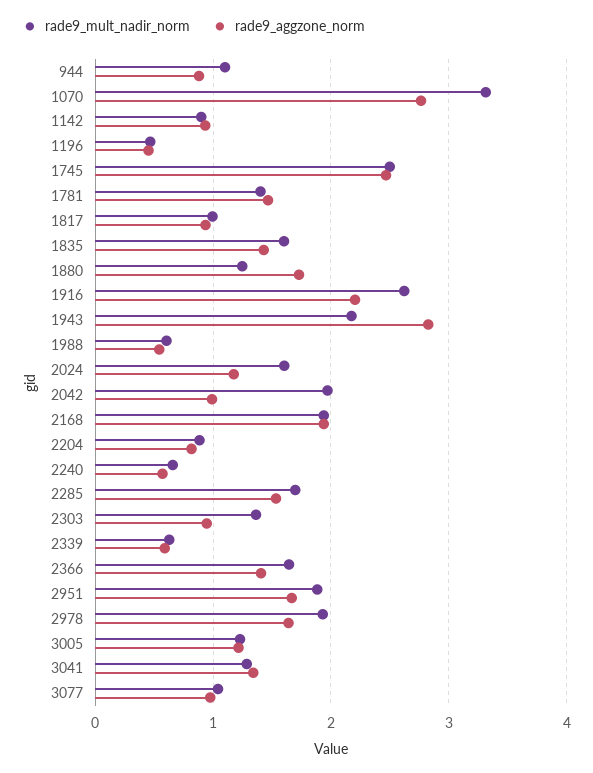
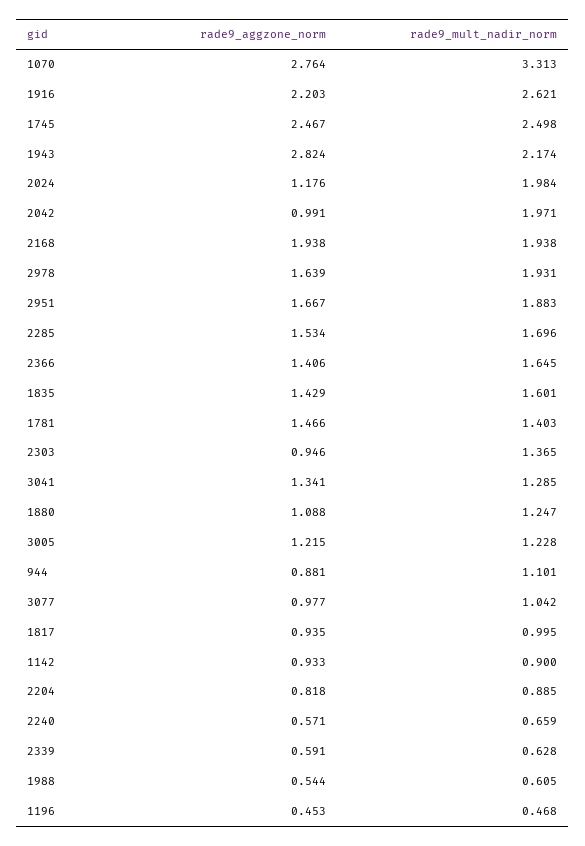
  {
    "rade9_mult_nadir_norm": {
      "944": 1.101,
      "1070": 3.313,
      "1142": 0.9,
      "1196": 0.468,
      "1745": 2.498,
      "1781": 1.403,
      "1817": 0.995,
      "1835": 1.601,
      "1880": 1.247,
      "1916": 2.621,
      "1943": 2.174,
      "1988": 0.605,
-     "2024": 1.6,
+     "2024": 1.984,
      "2042": 1.971,
      "2168": 1.938,
      "2204": 0.885,
      "2240": 0.659,
      "2285": 1.696,
      "2303": 1.365,
      "2339": 0.628,
      "2366": 1.645,
      "2951": 1.883,
      "2978": 1.931,
      "3005": 1.228,
      "3041": 1.285,
      "3077": 1.042
    },
    "rade9_aggzone_norm": {
      "944": 0.881,
      "1070": 2.764,
      "1142": 0.933,
      "1196": 0.453,
      "1745": 2.467,
      "1781": 1.466,
      "1817": 0.935,
      "1835": 1.429,
-     "1880": 1.7,
+     "1880": 1.088,
      "1916": 2.203,
      "1943": 2.824,
      "1988": 0.544,
      "2024": 1.176,
      "2042": 0.991,
      "2168": 1.938,
      "2204": 0.818,
      "2240": 0.571,
      "2285": 1.534,
      "2303": 0.946,
      "2339": 0.591,
      "2366": 1.406,
      "2951": 1.667,
      "2978": 1.639,
      "3005": 1.215,
      "3041": 1.341,
      "3077": 0.977
    }
  }

